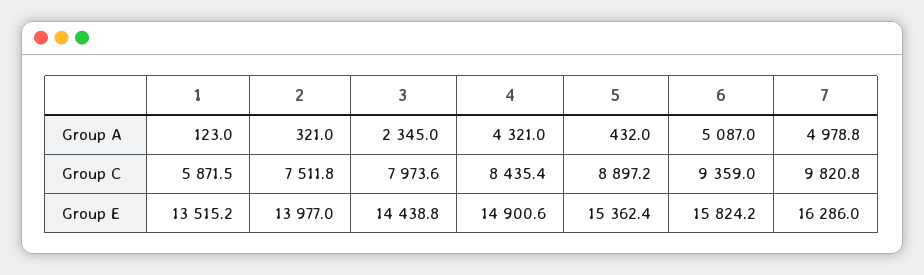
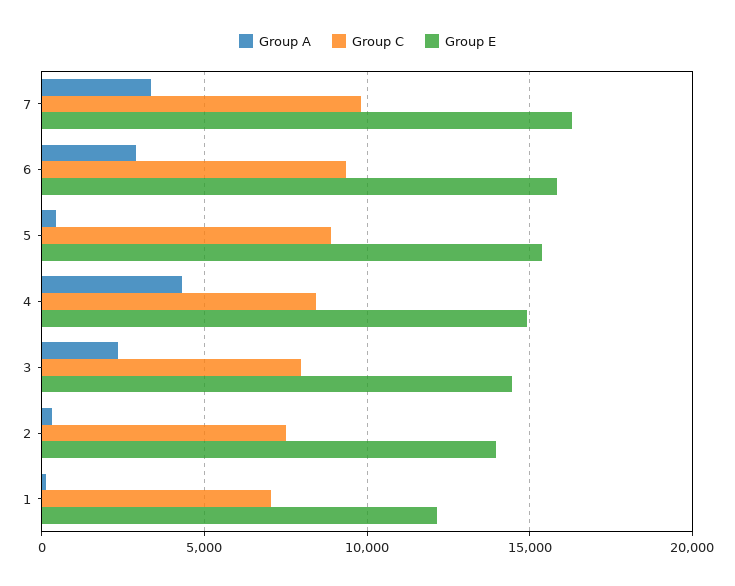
  {
    "Group A": {
      "1": 123,
      "2": 321,
      "3": 2345,
      "4": 4321,
      "5": 432,
-     "6": 5087,
+     "6": 3000,
-     "7": 4978.8
+     "7": 3500
    },
    "Group C": {
-     "1": 5871.5,
+     "1": 7000,
      "2": 7511.8,
      "3": 7973.6,
      "4": 8435.4,
      "5": 8897.2,
      "6": 9359,
      "7": 9820.8
    },
    "Group E": {
-     "1": 13515.2,
+     "1": 12000,
      "2": 13977,
      "3": 14438.8,
      "4": 14900.6,
      "5": 15362.4,
      "6": 15824.2,
      "7": 16286
    }
  }

